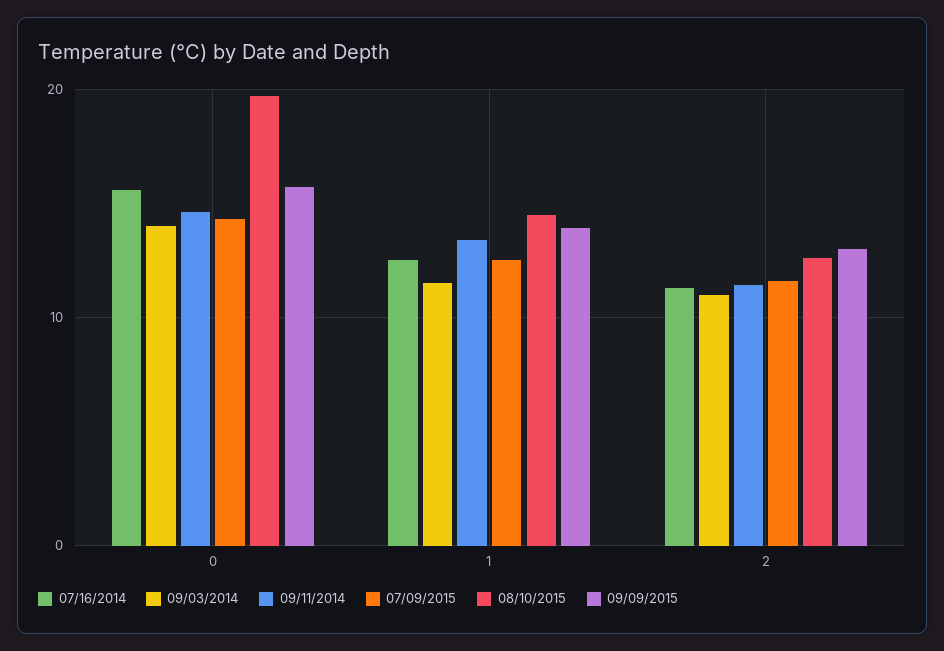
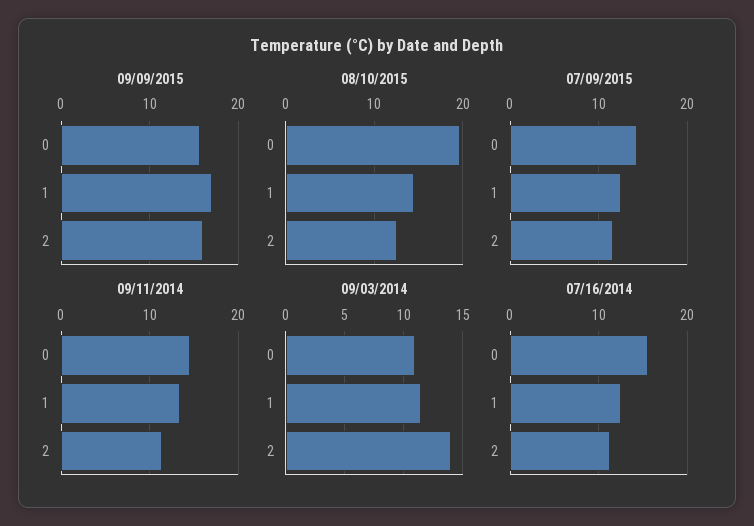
  {
    "07/16/2014": {
      "0": 16,
      "1": 13,
      "2": 11
    },
    "09/03/2014": {
-     "0": 14,
+     "0": 11,
      "1": 12,
-     "2": 11
+     "2": 14
    },
    "09/11/2014": {
      "0": 15,
      "1": 13,
      "2": 11
    },
    "07/09/2015": {
      "0": 14,
      "1": 13,
      "2": 12
    },
    "08/10/2015": {
      "0": 20,
      "1": 15,
      "2": 13
    },
    "09/09/2015": {
      "0": 16,
-     "1": 14,
+     "1": 17,
-     "2": 13
+     "2": 16
    }
  }

